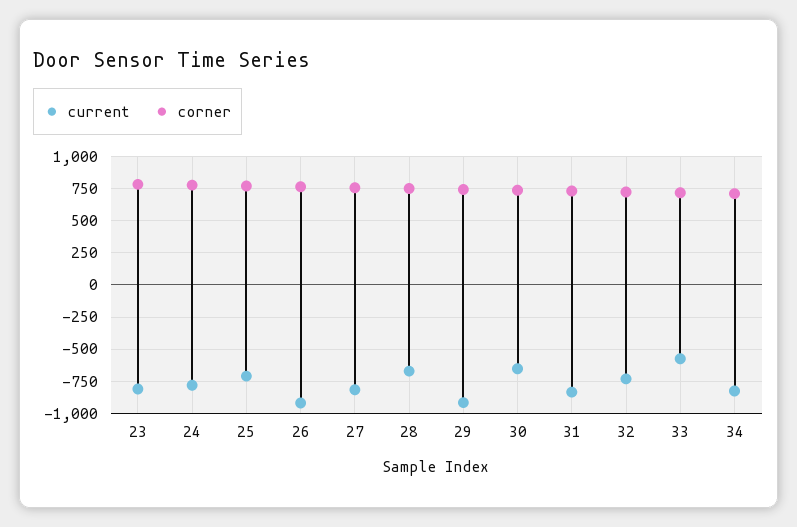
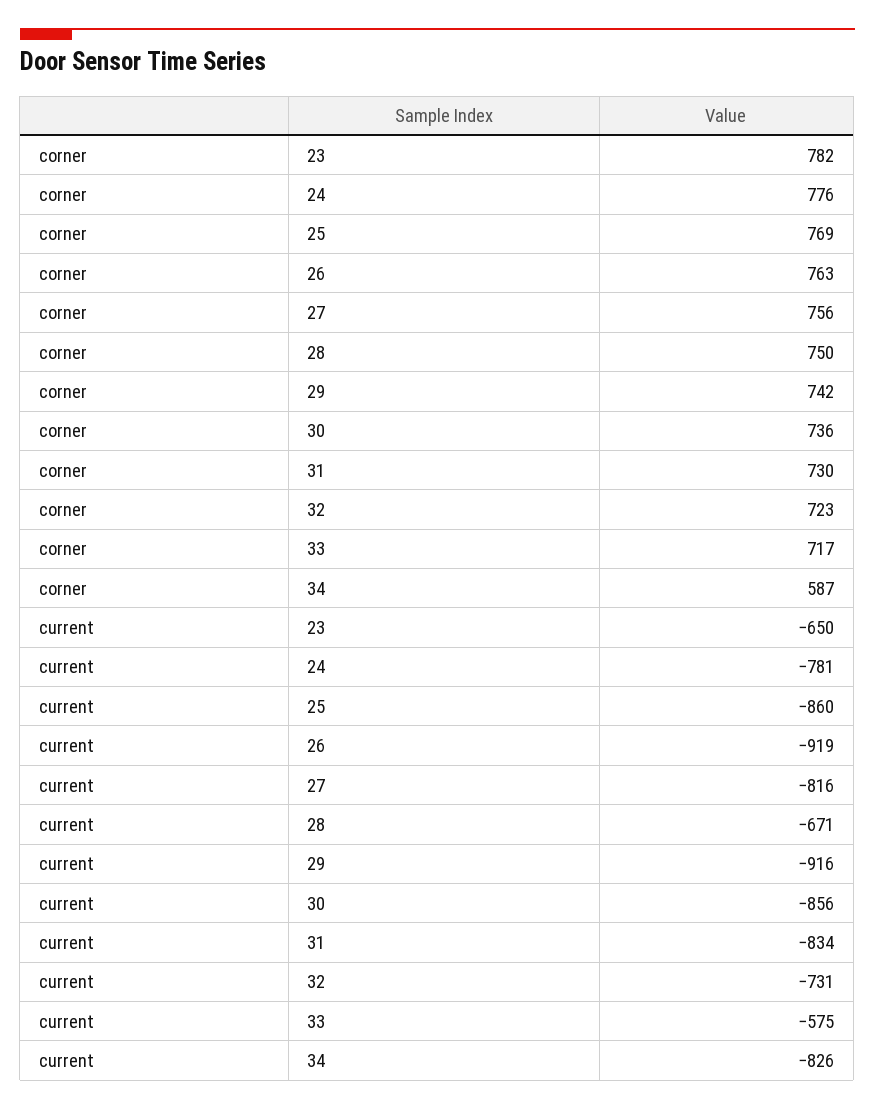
  {
    "current": {
-     "23": -800,
+     "23": -650,
      "24": -781,
-     "25": -700,
+     "25": -860,
      "26": -919,
      "27": -816,
      "28": -671,
      "29": -916,
-     "30": -650,
+     "30": -856,
      "31": -834,
      "32": -731,
      "33": -575,
      "34": -826
    },
    "corner": {
      "23": 782,
      "24": 776,
      "25": 769,
      "26": 763,
      "27": 756,
      "28": 750,
      "29": 742,
      "30": 736,
      "31": 730,
      "32": 723,
      "33": 717,
-     "34": 700
+     "34": 587
    }
  }

